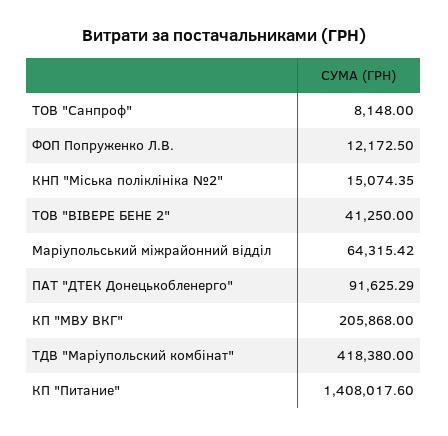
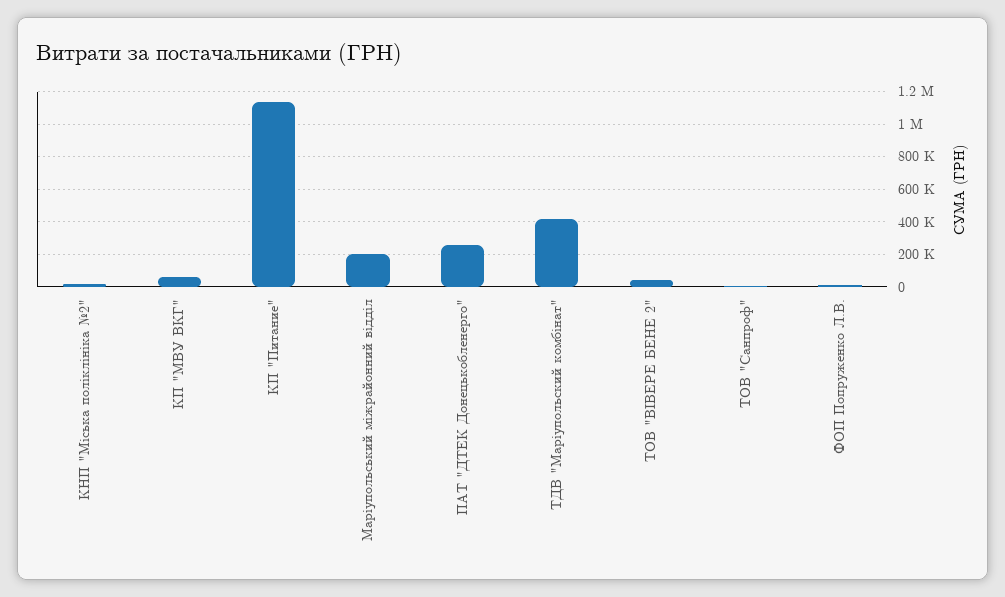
  {
    "ТОВ \"Санпроф\"": 8148,
    "ФОП Попруженко Л.В.": 12172.5,
    "КНП \"Міська поліклініка №2\"": 15074.35,
    "ТОВ \"ВІВЕРЕ БЕНЕ 2\"": 41250,
-   "Маріупольський міжрайонний відділ": 64315.42,
+   "Маріупольський міжрайонний відділ": 200000,
-   "ПАТ \"ДТЕК Донецькобленерго\"": 91625.29,
+   "ПАТ \"ДТЕК Донецькобленерго\"": 250000,
-   "КП \"МВУ ВКГ\"": 205868,
+   "КП \"МВУ ВКГ\"": 50000,
    "ТДВ \"Маріупольский комбінат\"": 418380,
-   "КП \"Питание\"": 1408017.6
+   "КП \"Питание\"": 1150000
  }

